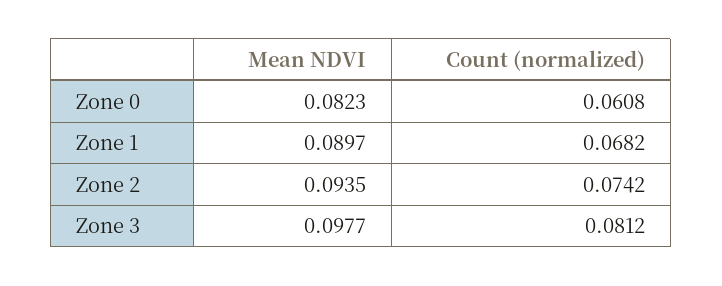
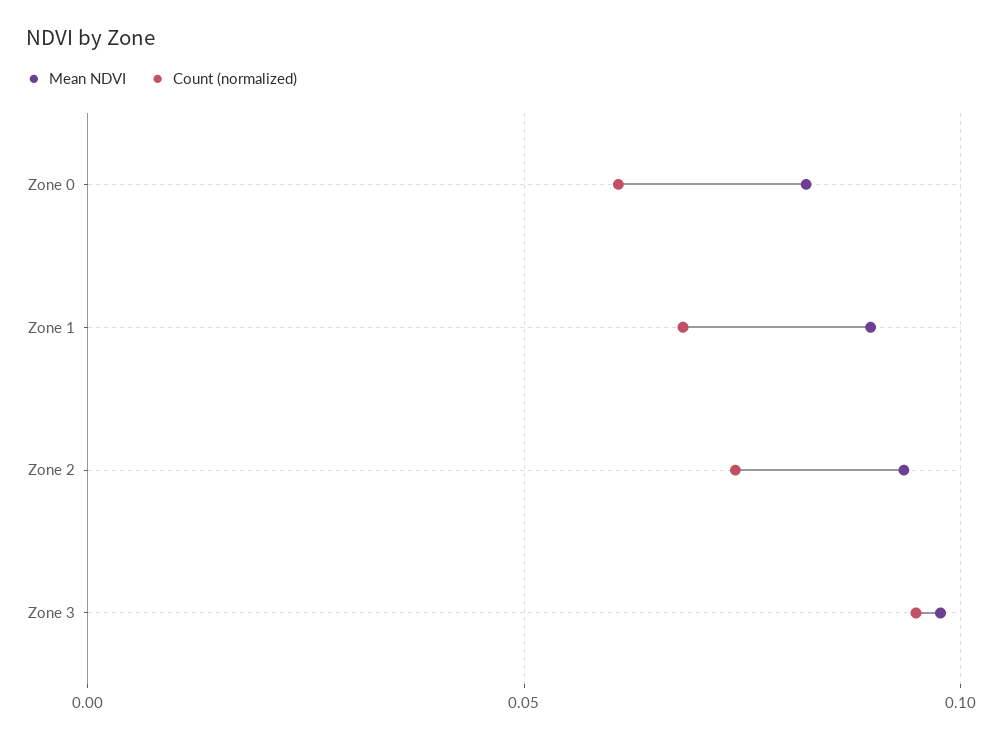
  {
    "Mean NDVI": {
      "Zone 0": 0.0823,
      "Zone 1": 0.0897,
      "Zone 2": 0.0935,
      "Zone 3": 0.0977
    },
    "Count (normalized)": {
      "Zone 0": 0.0608,
      "Zone 1": 0.0682,
      "Zone 2": 0.0742,
-     "Zone 3": 0.0812
+     "Zone 3": 0.095
    }
  }

